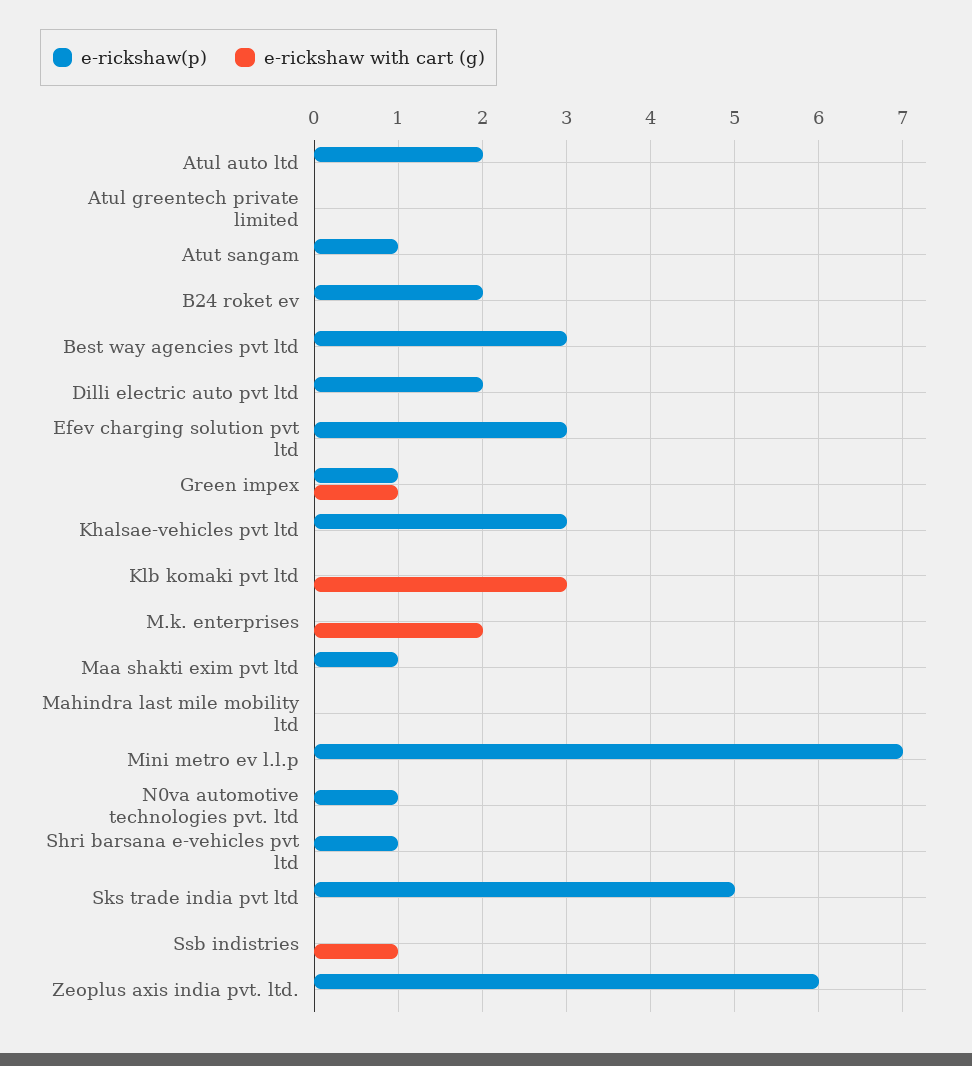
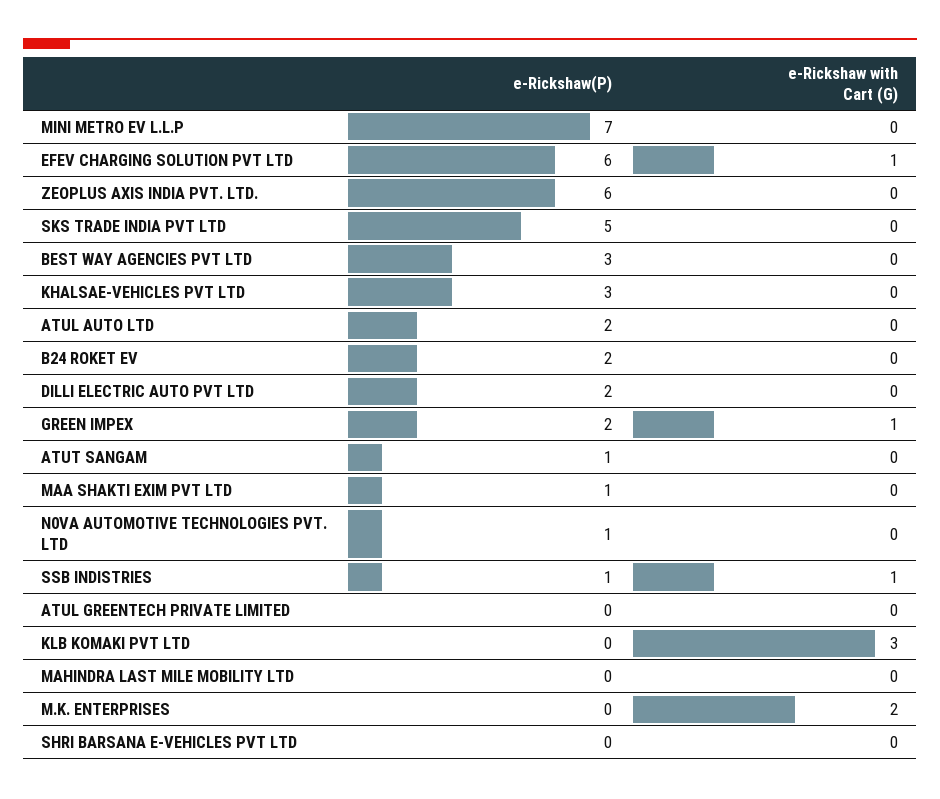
  {
    "e-rickshaw(p)": {
      "Atul auto ltd": 2,
      "Atul greentech private limited": 0,
      "Atut sangam": 1,
      "B24 roket ev": 2,
      "Best way agencies pvt ltd": 3,
      "Dilli electric auto pvt ltd": 2,
-     "Efev charging solution pvt ltd": 3,
+     "Efev charging solution pvt ltd": 6,
-     "Green impex": 1,
+     "Green impex": 2,
      "Khalsae-vehicles pvt ltd": 3,
      "Klb komaki pvt ltd": 0,
      "M.k. enterprises": 0,
      "Maa shakti exim pvt ltd": 1,
      "Mahindra last mile mobility ltd": 0,
      "Mini metro ev l.l.p": 7,
      "N0va automotive technologies pvt. ltd": 1,
-     "Shri barsana e-vehicles pvt ltd": 1,
+     "Shri barsana e-vehicles pvt ltd": 0,
      "Sks trade india pvt ltd": 5,
-     "Ssb indistries": 0,
+     "Ssb indistries": 1,
      "Zeoplus axis india pvt. ltd.": 6
    },
    "e-rickshaw with cart (g)": {
      "Atul auto ltd": 0,
      "Atul greentech private limited": 0,
      "Atut sangam": 0,
      "B24 roket ev": 0,
      "Best way agencies pvt ltd": 0,
      "Dilli electric auto pvt ltd": 0,
-     "Efev charging solution pvt ltd": 0,
+     "Efev charging solution pvt ltd": 1,
      "Green impex": 1,
      "Khalsae-vehicles pvt ltd": 0,
      "Klb komaki pvt ltd": 3,
      "M.k. enterprises": 2,
      "Maa shakti exim pvt ltd": 0,
      "Mahindra last mile mobility ltd": 0,
      "Mini metro ev l.l.p": 0,
      "N0va automotive technologies pvt. ltd": 0,
      "Shri barsana e-vehicles pvt ltd": 0,
      "Sks trade india pvt ltd": 0,
      "Ssb indistries": 1,
      "Zeoplus axis india pvt. ltd.": 0
    }
  }

